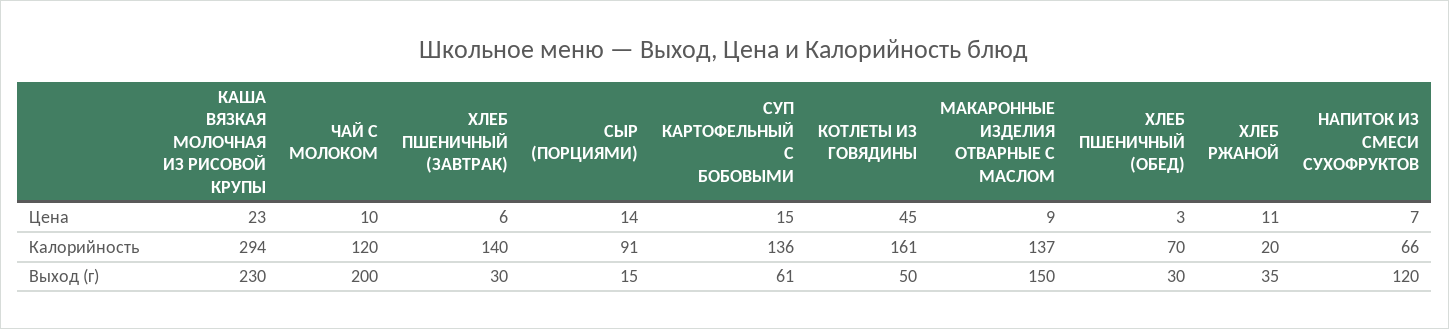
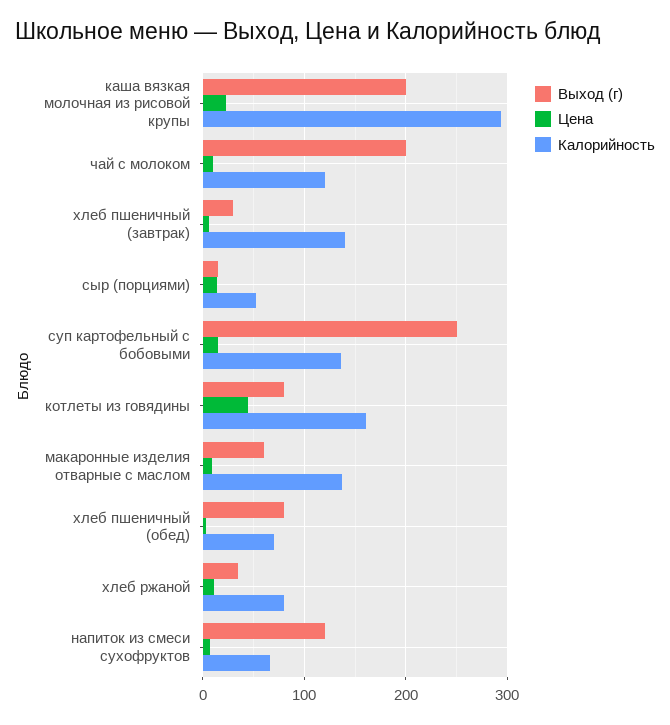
  {
    "Цена": {
      "КАША ВЯЗКАЯ МОЛОЧНАЯ ИЗ РИСОВОЙ КРУПЫ": 23,
      "ЧАЙ С МОЛОКОМ": 10,
      "ХЛЕБ ПШЕНИЧНЫЙ (ЗАВТРАК)": 6,
      "СЫР (ПОРЦИЯМИ)": 14,
      "СУП КАРТОФЕЛЬНЫЙ С БОБОВЫМИ": 15,
      "КОТЛЕТЫ ИЗ ГОВЯДИНЫ": 45,
      "МАКАРОННЫЕ ИЗДЕЛИЯ ОТВАРНЫЕ С МАСЛОМ": 9,
      "ХЛЕБ ПШЕНИЧНЫЙ (ОБЕД)": 3,
      "ХЛЕБ РЖАНОЙ": 11,
      "НАПИТОК ИЗ СМЕСИ СУХОФРУКТОВ": 7
    },
    "Калорийность": {
      "КАША ВЯЗКАЯ МОЛОЧНАЯ ИЗ РИСОВОЙ КРУПЫ": 294,
      "ЧАЙ С МОЛОКОМ": 120,
      "ХЛЕБ ПШЕНИЧНЫЙ (ЗАВТРАК)": 140,
-     "СЫР (ПОРЦИЯМИ)": 91,
+     "СЫР (ПОРЦИЯМИ)": 50,
      "СУП КАРТОФЕЛЬНЫЙ С БОБОВЫМИ": 136,
      "КОТЛЕТЫ ИЗ ГОВЯДИНЫ": 161,
      "МАКАРОННЫЕ ИЗДЕЛИЯ ОТВАРНЫЕ С МАСЛОМ": 137,
      "ХЛЕБ ПШЕНИЧНЫЙ (ОБЕД)": 70,
-     "ХЛЕБ РЖАНОЙ": 20,
+     "ХЛЕБ РЖАНОЙ": 80,
      "НАПИТОК ИЗ СМЕСИ СУХОФРУКТОВ": 66
    },
    "Выход (г)": {
-     "КАША ВЯЗКАЯ МОЛОЧНАЯ ИЗ РИСОВОЙ КРУПЫ": 230,
+     "КАША ВЯЗКАЯ МОЛОЧНАЯ ИЗ РИСОВОЙ КРУПЫ": 200,
      "ЧАЙ С МОЛОКОМ": 200,
      "ХЛЕБ ПШЕНИЧНЫЙ (ЗАВТРАК)": 30,
      "СЫР (ПОРЦИЯМИ)": 15,
-     "СУП КАРТОФЕЛЬНЫЙ С БОБОВЫМИ": 61,
+     "СУП КАРТОФЕЛЬНЫЙ С БОБОВЫМИ": 250,
-     "КОТЛЕТЫ ИЗ ГОВЯДИНЫ": 50,
+     "КОТЛЕТЫ ИЗ ГОВЯДИНЫ": 80,
-     "МАКАРОННЫЕ ИЗДЕЛИЯ ОТВАРНЫЕ С МАСЛОМ": 150,
+     "МАКАРОННЫЕ ИЗДЕЛИЯ ОТВАРНЫЕ С МАСЛОМ": 60,
-     "ХЛЕБ ПШЕНИЧНЫЙ (ОБЕД)": 30,
+     "ХЛЕБ ПШЕНИЧНЫЙ (ОБЕД)": 80,
      "ХЛЕБ РЖАНОЙ": 35,
      "НАПИТОК ИЗ СМЕСИ СУХОФРУКТОВ": 120
    }
  }

